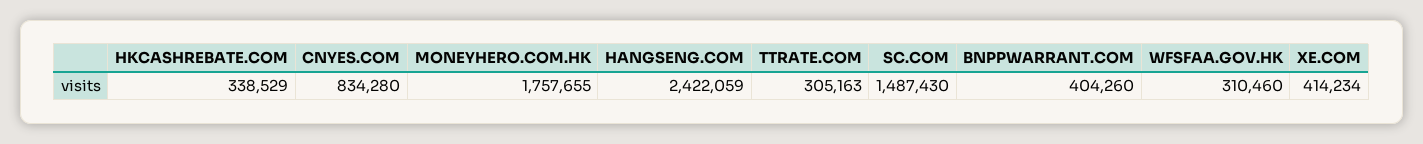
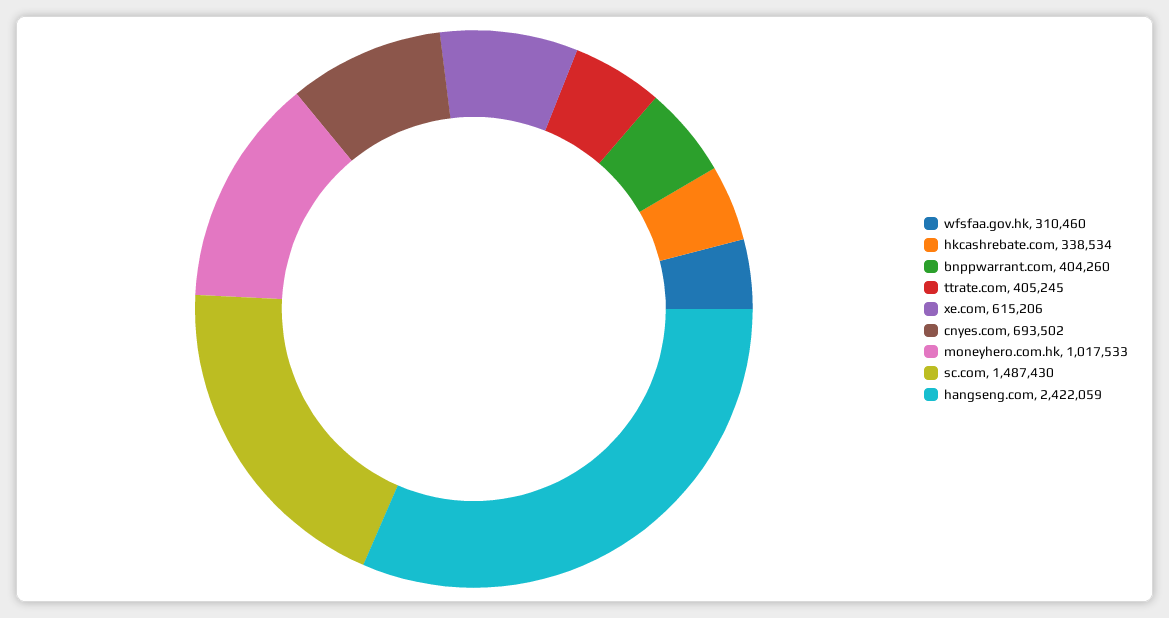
  {
-   "HKCASHREBATE.COM": 338529,
+   "HKCASHREBATE.COM": 338534,
-   "CNYES.COM": 834280,
+   "CNYES.COM": 693502,
-   "MONEYHERO.COM.HK": 1757655,
+   "MONEYHERO.COM.HK": 1017533,
    "HANGSENG.COM": 2422059,
-   "TTRATE.COM": 305163,
+   "TTRATE.COM": 405245,
    "SC.COM": 1487430,
    "BNPPWARRANT.COM": 404260,
    "WFSFAA.GOV.HK": 310460,
-   "XE.COM": 414234
+   "XE.COM": 615206
  }

